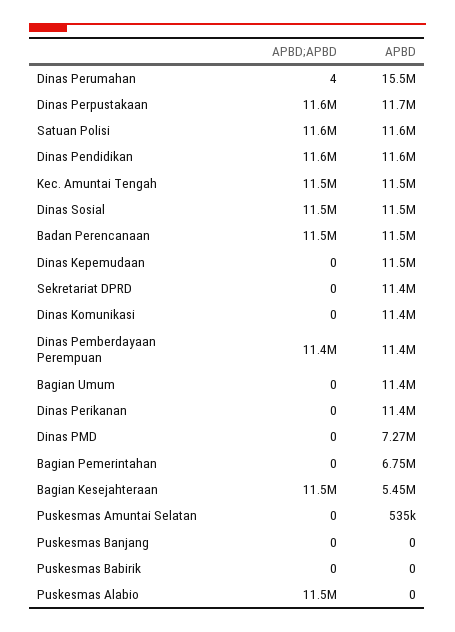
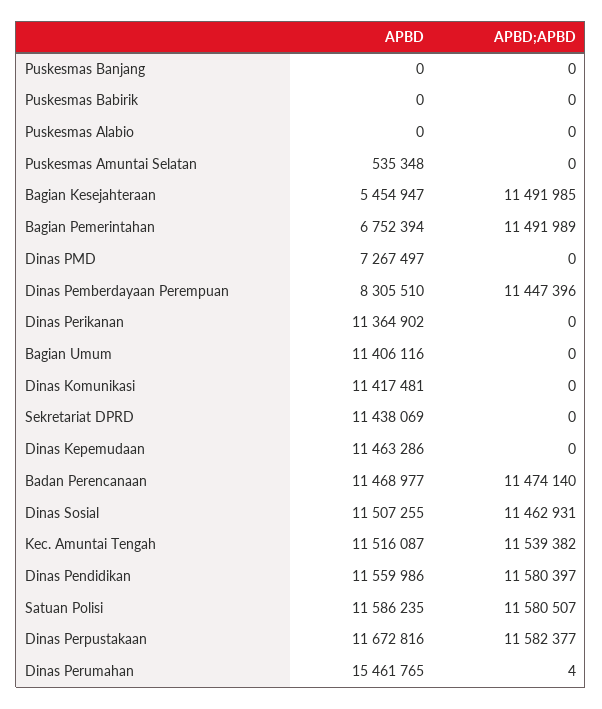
  {
    "APBD;APBD": {
      "Dinas Perumahan": 4,
      "Dinas Perpustakaan": 11582377,
      "Satuan Polisi": 11580507,
      "Dinas Pendidikan": 11580397,
      "Kec. Amuntai Tengah": 11539382,
      "Dinas Sosial": 11462931,
      "Badan Perencanaan": 11474140,
      "Dinas Kepemudaan": 0,
      "Sekretariat DPRD": 0,
      "Dinas Komunikasi": 0,
      "Dinas Pemberdayaan Perempuan": 11447396,
      "Bagian Umum": 0,
      "Dinas Perikanan": 0,
      "Dinas PMD": 0,
-     "Bagian Pemerintahan": 0,
+     "Bagian Pemerintahan": 11491989,
      "Bagian Kesejahteraan": 11491985,
      "Puskesmas Amuntai Selatan": 0,
      "Puskesmas Banjang": 0,
      "Puskesmas Babirik": 0,
-     "Puskesmas Alabio": 11500000
+     "Puskesmas Alabio": 0
    },
    "APBD": {
      "Dinas Perumahan": 15461765,
      "Dinas Perpustakaan": 11672816,
      "Satuan Polisi": 11586235,
      "Dinas Pendidikan": 11559986,
      "Kec. Amuntai Tengah": 11516087,
      "Dinas Sosial": 11507255,
      "Badan Perencanaan": 11468977,
      "Dinas Kepemudaan": 11463286,
      "Sekretariat DPRD": 11438069,
      "Dinas Komunikasi": 11417481,
-     "Dinas Pemberdayaan Perempuan": 11400000,
+     "Dinas Pemberdayaan Perempuan": 8305510,
      "Bagian Umum": 11406116,
      "Dinas Perikanan": 11364902,
      "Dinas PMD": 7267497,
      "Bagian Pemerintahan": 6752394,
      "Bagian Kesejahteraan": 5454947,
      "Puskesmas Amuntai Selatan": 535348,
      "Puskesmas Banjang": 0,
      "Puskesmas Babirik": 0,
      "Puskesmas Alabio": 0
    }
  }

